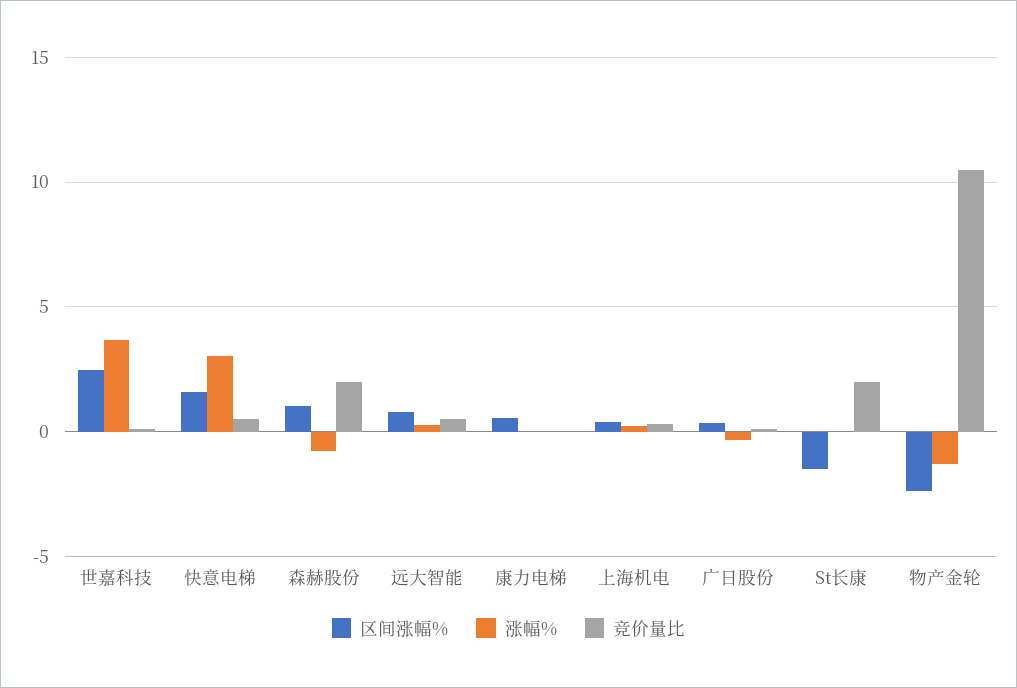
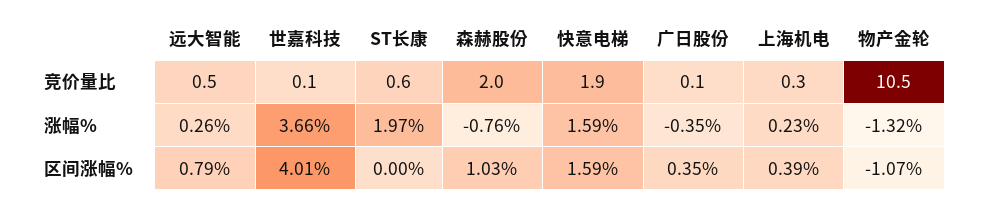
  {
    "区间涨幅%": {
-     "世嘉科技": 2.5,
+     "世嘉科技": 4.01,
      "快意电梯": 1.59,
      "森赫股份": 1.03,
      "远大智能": 0.79,
-     "康力电梯": 0.5,
      "上海机电": 0.39,
      "广日股份": 0.35,
-     "St长康": -1.5,
+     "St长康": 0,
-     "物产金轮": -2.5
+     "物产金轮": -1.07
    },
    "涨幅%": {
      "世嘉科技": 3.66,
-     "快意电梯": 3,
+     "快意电梯": 1.59,
      "森赫股份": -0.76,
      "远大智能": 0.26,
-     "康力电梯": 0,
      "上海机电": 0.23,
      "广日股份": -0.35,
-     "St长康": 0,
+     "St长康": 1.97,
      "物产金轮": -1.32
    },
    "竞价量比": {
      "世嘉科技": 0.1,
-     "快意电梯": 0.5,
+     "快意电梯": 1.9,
      "森赫股份": 2,
      "远大智能": 0.5,
-     "康力电梯": 0,
      "上海机电": 0.3,
      "广日股份": 0.1,
-     "St长康": 2,
+     "St长康": 0.6,
      "物产金轮": 10.5
    }
  }

